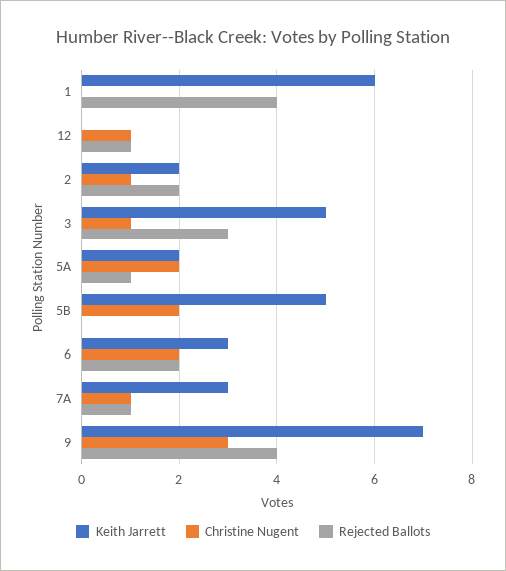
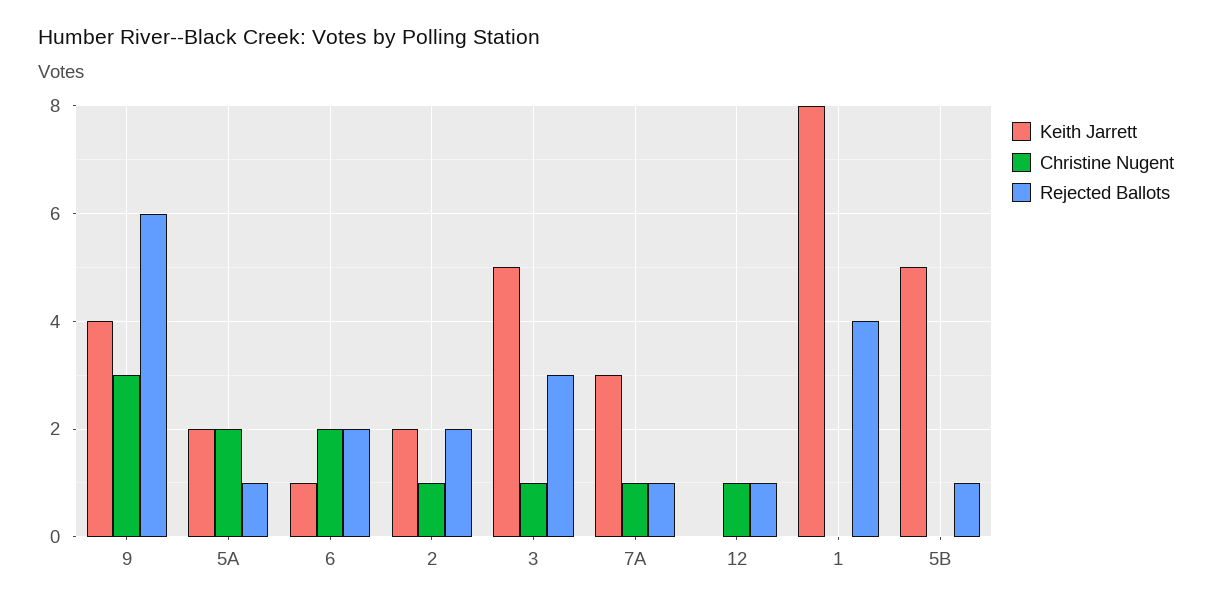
  {
    "Keith Jarrett": {
-     "1": 6,
+     "1": 8,
      "12": 0,
      "2": 2,
      "3": 5,
      "5A": 2,
      "5B": 5,
-     "6": 3,
+     "6": 1,
      "7A": 3,
-     "9": 7
+     "9": 4
    },
    "Christine Nugent": {
      "1": 0,
      "12": 1,
      "2": 1,
      "3": 1,
      "5A": 2,
-     "5B": 2,
+     "5B": 0,
      "6": 2,
      "7A": 1,
      "9": 3
    },
    "Rejected Ballots": {
      "1": 4,
      "12": 1,
      "2": 2,
      "3": 3,
      "5A": 1,
-     "5B": 0,
+     "5B": 1,
      "6": 2,
      "7A": 1,
-     "9": 4
+     "9": 6
    }
  }

